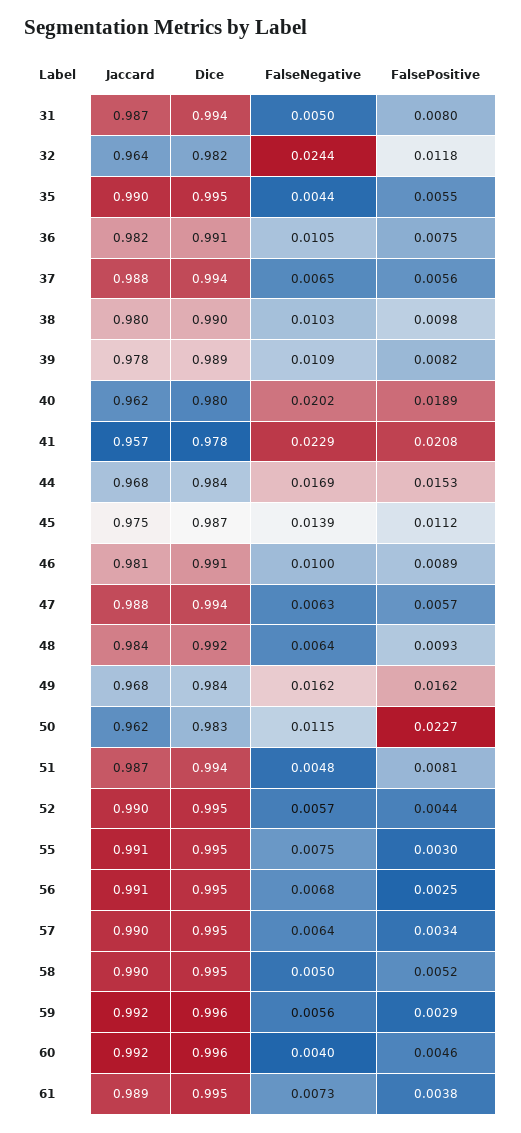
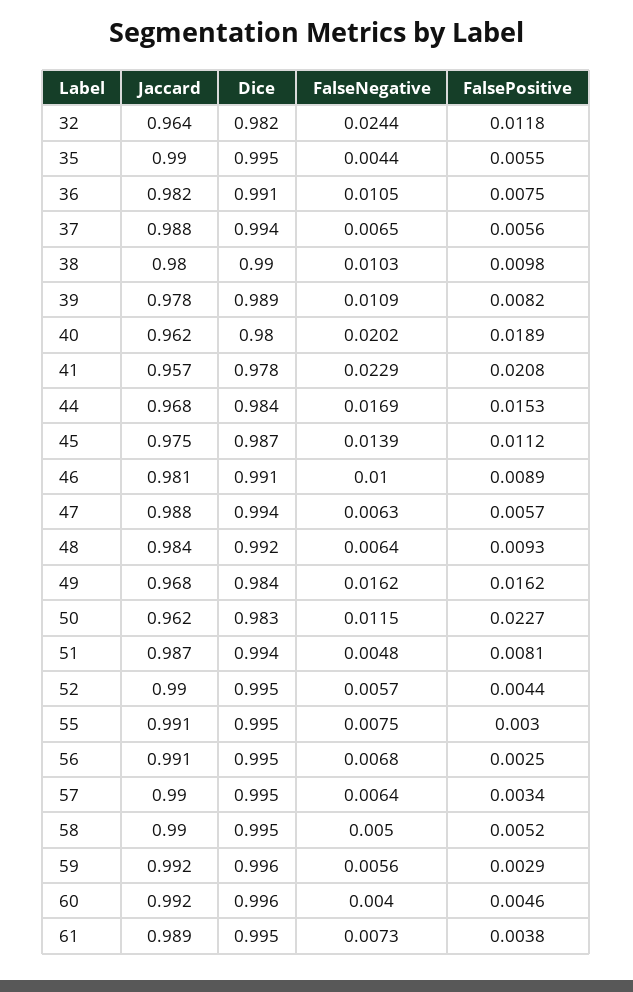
  {
    "Jaccard": {
-     "31": 0.987,
      "32": 0.964,
      "35": 0.99,
      "36": 0.982,
      "37": 0.988,
      "38": 0.98,
      "39": 0.978,
      "40": 0.962,
      "41": 0.957,
      "44": 0.968,
      "45": 0.975,
      "46": 0.981,
      "47": 0.988,
      "48": 0.984,
      "49": 0.968,
      "50": 0.962,
      "51": 0.987,
      "52": 0.99,
      "55": 0.991,
      "56": 0.991,
      "57": 0.99,
      "58": 0.99,
      "59": 0.992,
      "60": 0.992,
      "61": 0.989
    },
    "Dice": {
-     "31": 0.994,
      "32": 0.982,
      "35": 0.995,
      "36": 0.991,
      "37": 0.994,
      "38": 0.99,
      "39": 0.989,
      "40": 0.98,
      "41": 0.978,
      "44": 0.984,
      "45": 0.987,
      "46": 0.991,
      "47": 0.994,
      "48": 0.992,
      "49": 0.984,
      "50": 0.983,
      "51": 0.994,
      "52": 0.995,
      "55": 0.995,
      "56": 0.995,
      "57": 0.995,
      "58": 0.995,
      "59": 0.996,
      "60": 0.996,
      "61": 0.995
    },
    "FalseNegative": {
-     "31": 0.005,
      "32": 0.0244,
      "35": 0.0044,
      "36": 0.0105,
      "37": 0.0065,
      "38": 0.0103,
      "39": 0.0109,
      "40": 0.0202,
      "41": 0.0229,
      "44": 0.0169,
      "45": 0.0139,
      "46": 0.01,
      "47": 0.0063,
      "48": 0.0064,
      "49": 0.0162,
      "50": 0.0115,
      "51": 0.0048,
      "52": 0.0057,
      "55": 0.0075,
      "56": 0.0068,
      "57": 0.0064,
      "58": 0.005,
      "59": 0.0056,
      "60": 0.004,
      "61": 0.0073
    },
    "FalsePositive": {
-     "31": 0.008,
      "32": 0.0118,
      "35": 0.0055,
      "36": 0.0075,
      "37": 0.0056,
      "38": 0.0098,
      "39": 0.0082,
      "40": 0.0189,
      "41": 0.0208,
      "44": 0.0153,
      "45": 0.0112,
      "46": 0.0089,
      "47": 0.0057,
      "48": 0.0093,
      "49": 0.0162,
      "50": 0.0227,
      "51": 0.0081,
      "52": 0.0044,
      "55": 0.003,
      "56": 0.0025,
      "57": 0.0034,
      "58": 0.0052,
      "59": 0.0029,
      "60": 0.0046,
      "61": 0.0038
    }
  }

